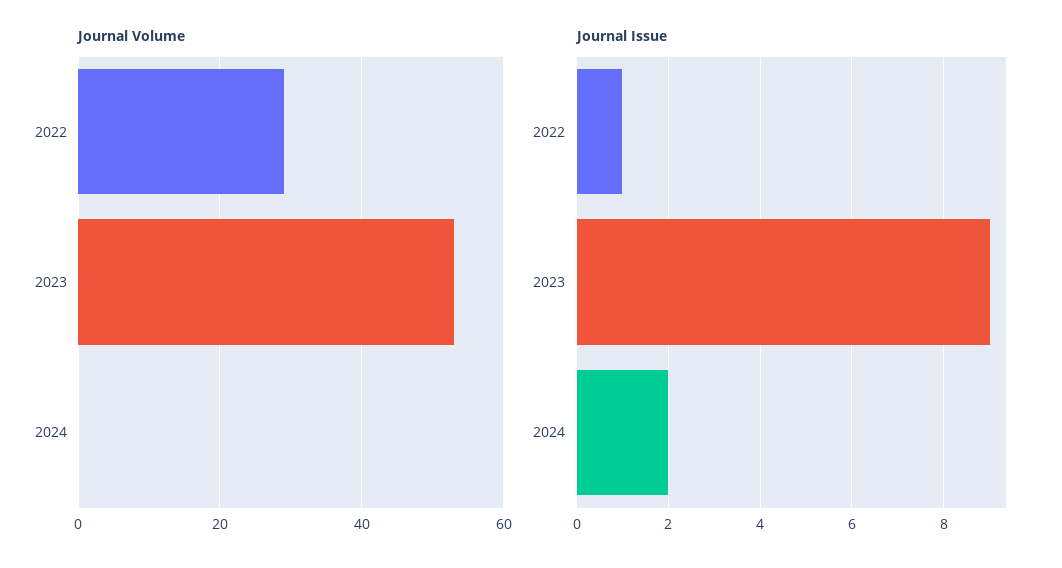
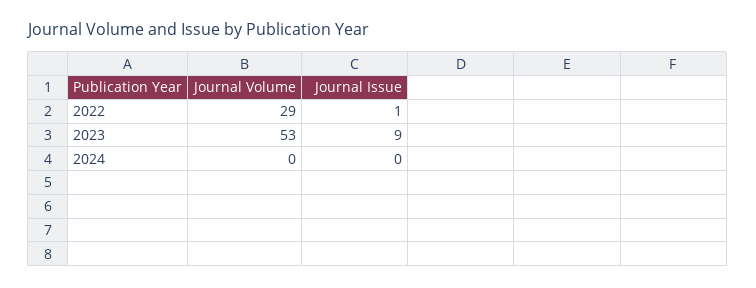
  {
    "Journal Volume": {
      "2022": 29,
      "2023": 53,
      "2024": 0
    },
    "Journal Issue": {
      "2022": 1,
      "2023": 9,
-     "2024": 2
+     "2024": 0
    }
  }

